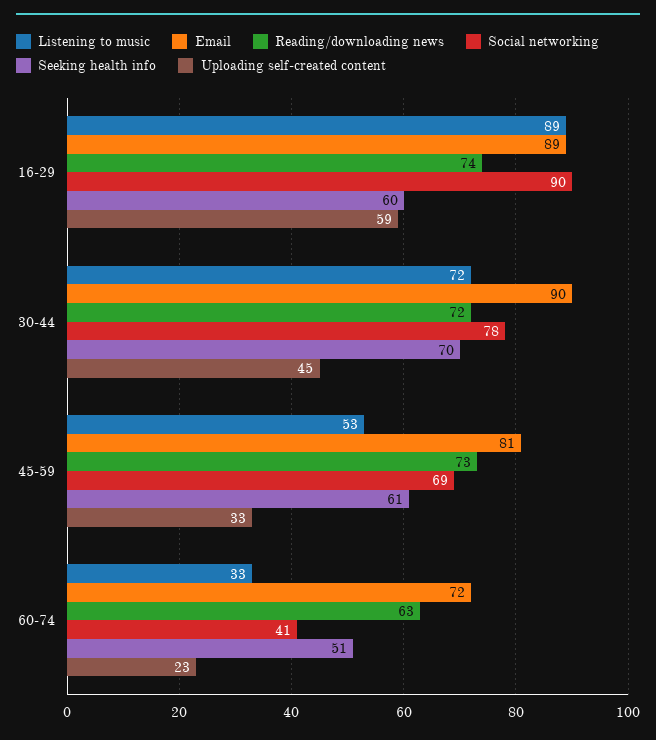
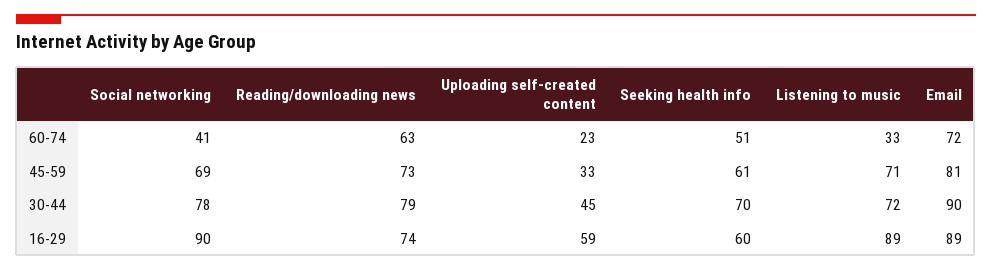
  {
    "Listening to music": {
      "16-29": 89,
      "30-44": 72,
-     "45-59": 53,
+     "45-59": 71,
      "60-74": 33
    },
    "Email": {
      "16-29": 89,
      "30-44": 90,
      "45-59": 81,
      "60-74": 72
    },
    "Reading/downloading news": {
      "16-29": 74,
-     "30-44": 72,
+     "30-44": 79,
      "45-59": 73,
      "60-74": 63
    },
    "Social networking": {
      "16-29": 90,
      "30-44": 78,
      "45-59": 69,
      "60-74": 41
    },
    "Seeking health info": {
      "16-29": 60,
      "30-44": 70,
      "45-59": 61,
      "60-74": 51
    },
    "Uploading self-created content": {
      "16-29": 59,
      "30-44": 45,
      "45-59": 33,
      "60-74": 23
    }
  }

